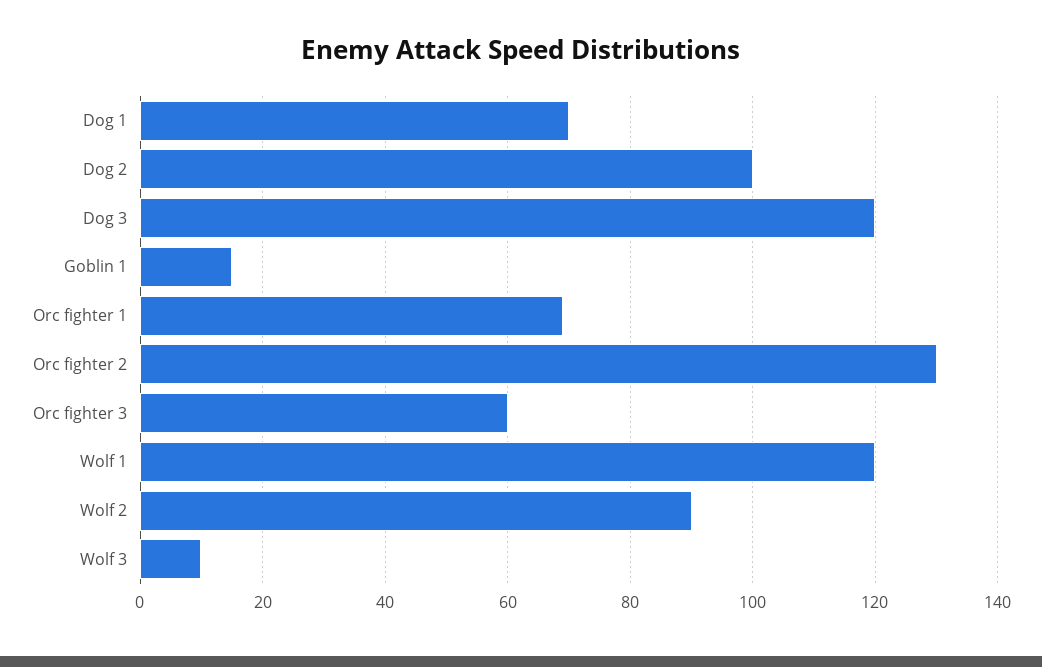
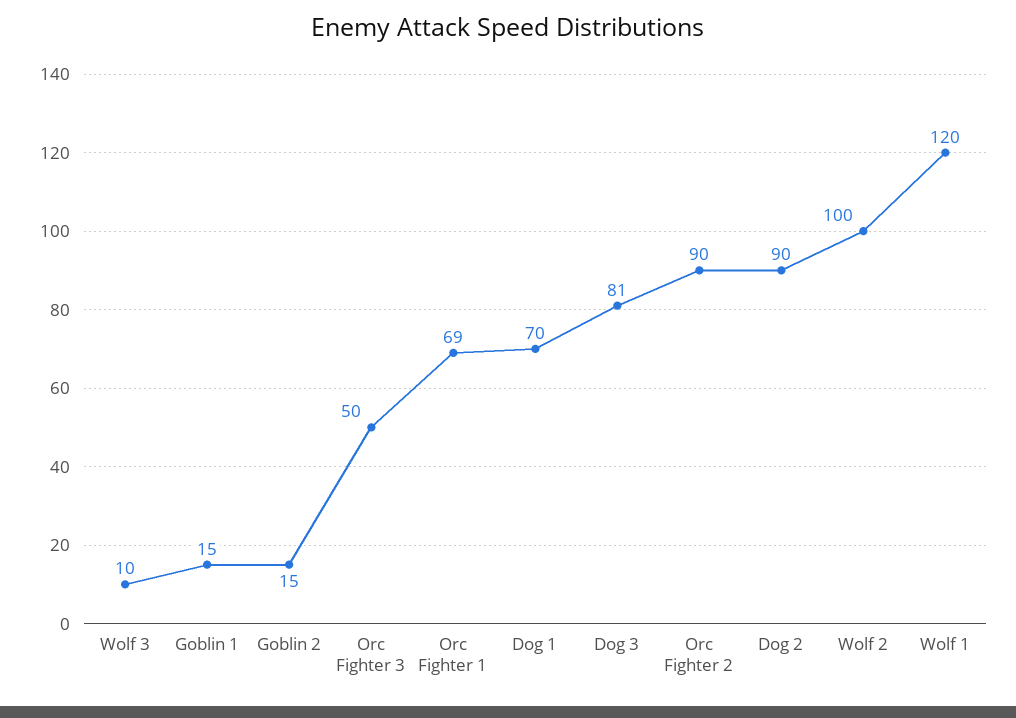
  {
    "Dog 1": 70,
-   "Dog 2": 100,
+   "Dog 2": 90,
-   "Dog 3": 120,
+   "Dog 3": 81,
    "Goblin 1": 15,
    "Orc fighter 1": 69,
-   "Orc fighter 2": 130,
+   "Orc fighter 2": 90,
-   "Orc fighter 3": 60,
+   "Orc fighter 3": 50,
    "Wolf 1": 120,
-   "Wolf 2": 90,
+   "Wolf 2": 100,
-   "Wolf 3": 10
+   "Wolf 3": 10,
+   "Goblin 2": 15
  }

